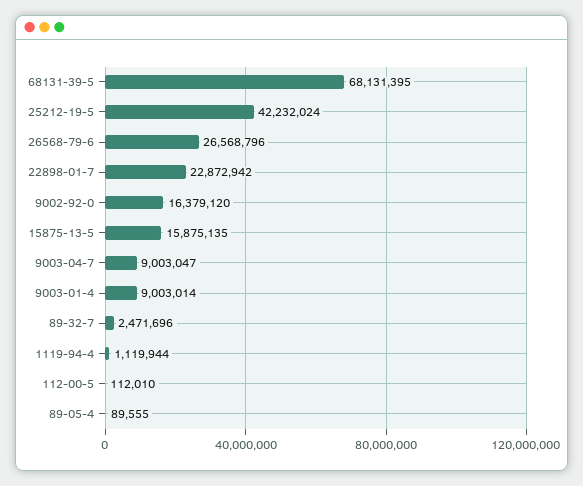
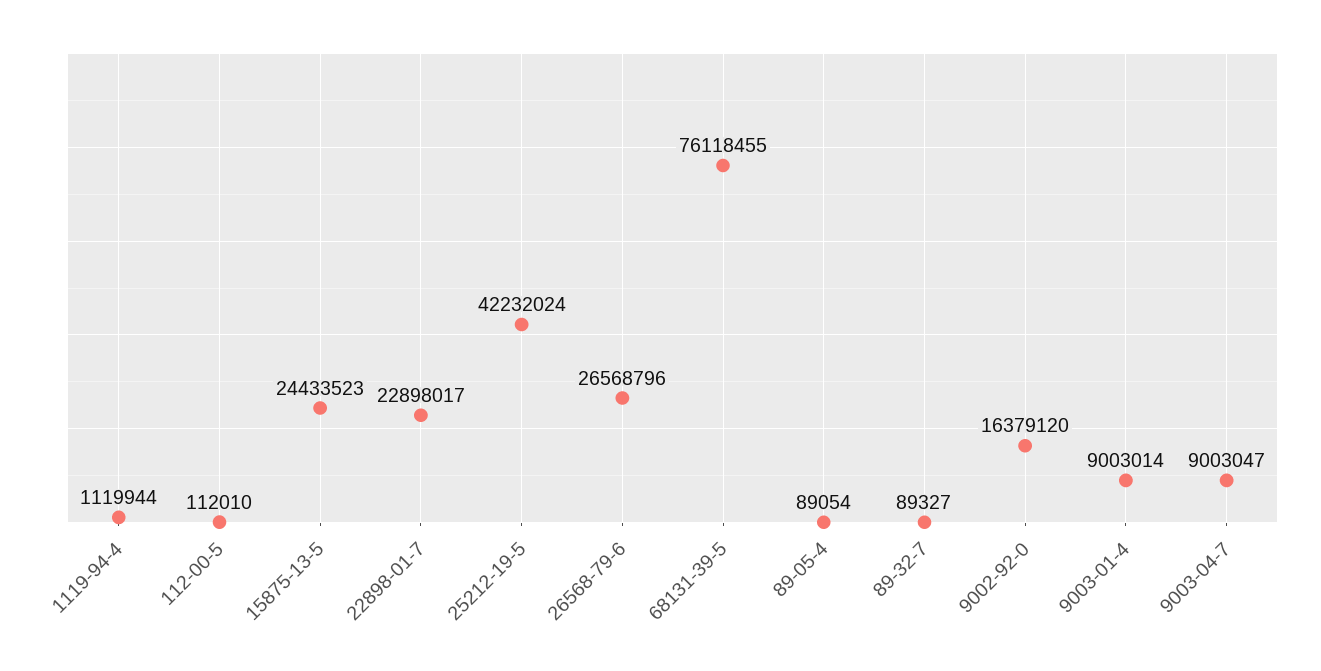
  {
-   "68131-39-5": 68131395,
+   "68131-39-5": 76118455,
    "25212-19-5": 42232024,
    "26568-79-6": 26568796,
-   "22898-01-7": 22872942,
+   "22898-01-7": 22898017,
    "9002-92-0": 16379120,
-   "15875-13-5": 15875135,
+   "15875-13-5": 24433523,
    "9003-04-7": 9003047,
    "9003-01-4": 9003014,
-   "89-32-7": 2471696,
+   "89-32-7": 89327,
    "1119-94-4": 1119944,
    "112-00-5": 112010,
-   "89-05-4": 89555
+   "89-05-4": 89054
  }

